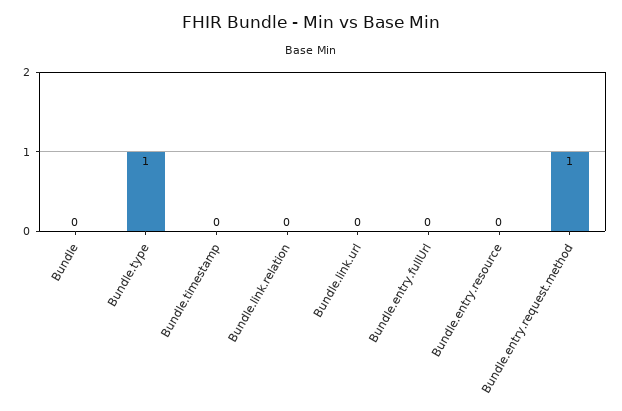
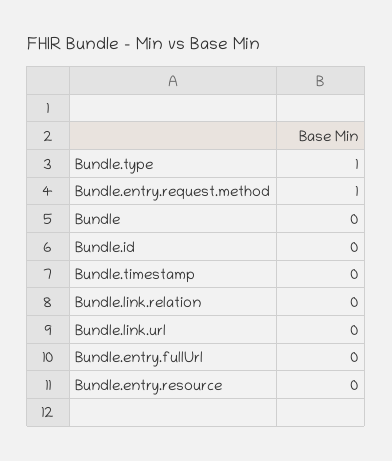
  {
    "Bundle": 0,
    "Bundle.type": 1,
    "Bundle.timestamp": 0,
    "Bundle.link.relation": 0,
    "Bundle.link.url": 0,
    "Bundle.entry.fullUrl": 0,
    "Bundle.entry.resource": 0,
-   "Bundle.entry.request.method": 1
+   "Bundle.entry.request.method": 1,
+   "Bundle.id": 0
  }

